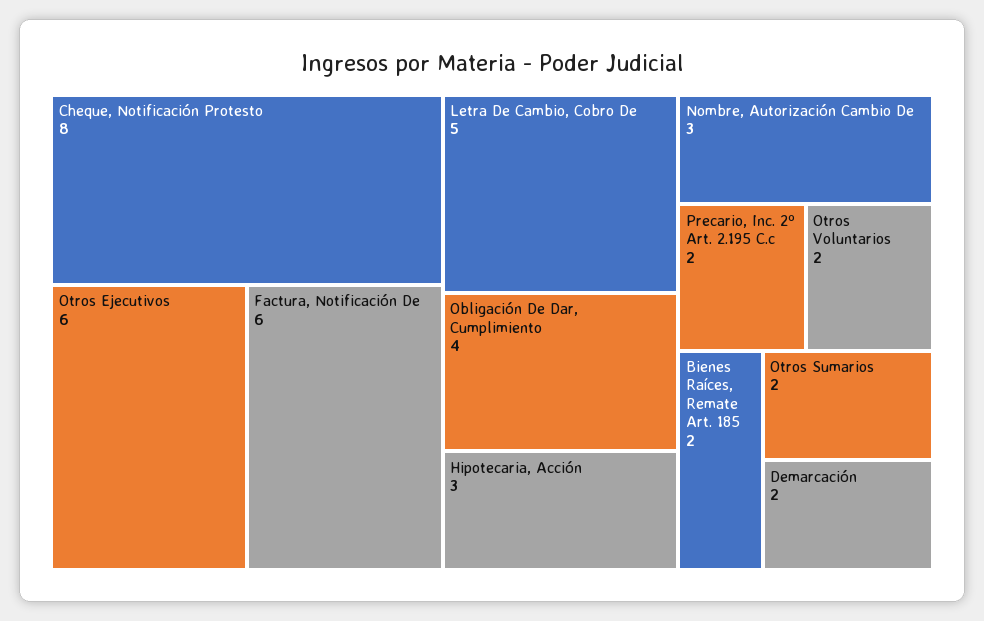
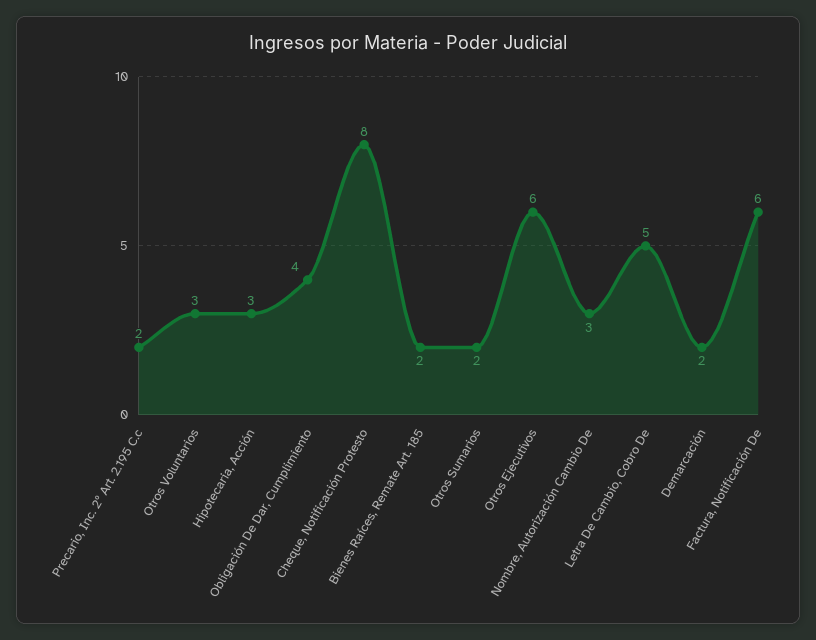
  {
    "Cheque, Notificación Protesto": 8,
    "Otros Ejecutivos": 6,
    "Factura, Notificación De": 6,
    "Letra De Cambio, Cobro De": 5,
    "Obligación De Dar, Cumplimiento": 4,
    "Hipotecaria, Acción": 3,
    "Nombre, Autorización Cambio De": 3,
    "Precario, Inc. 2º Art. 2.195 C.c": 2,
-   "Otros Voluntarios": 2,
+   "Otros Voluntarios": 3,
    "Bienes Raíces, Remate Art. 185": 2,
    "Otros Sumarios": 2,
    "Demarcación": 2
  }

